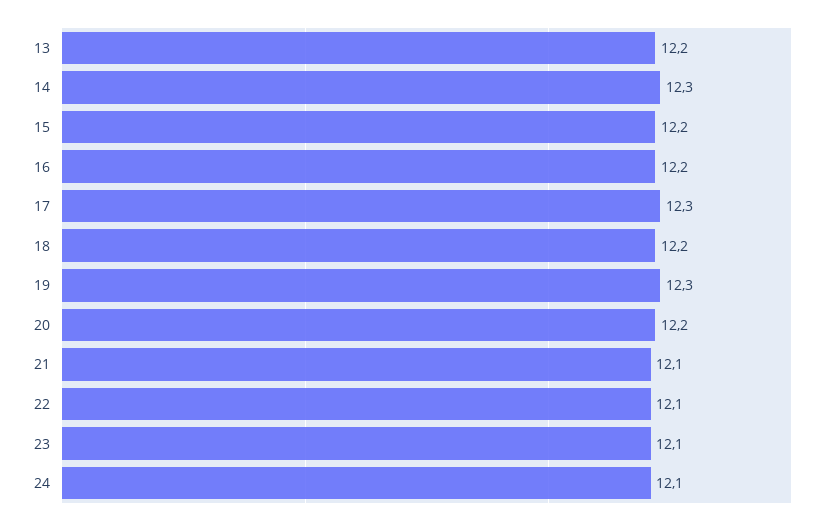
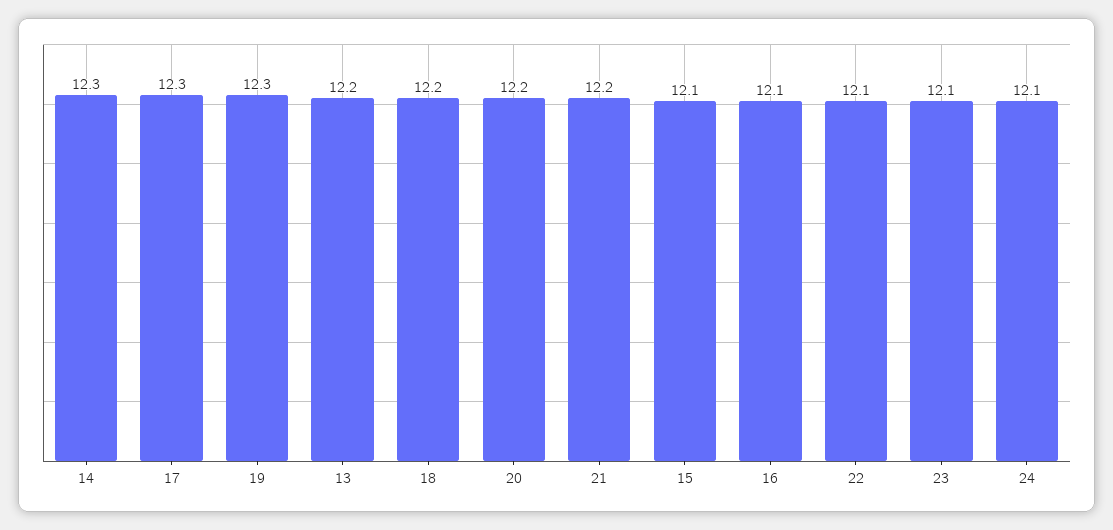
  {
    "13": 12.2,
    "14": 12.3,
-   "15": 12.2,
+   "15": 12.1,
-   "16": 12.2,
+   "16": 12.1,
    "17": 12.3,
    "18": 12.2,
    "19": 12.3,
    "20": 12.2,
-   "21": 12.1,
+   "21": 12.2,
    "22": 12.1,
    "23": 12.1,
    "24": 12.1
  }

